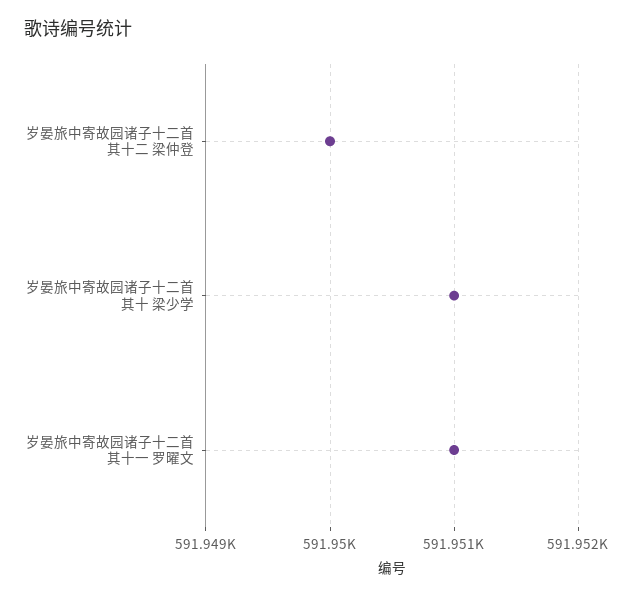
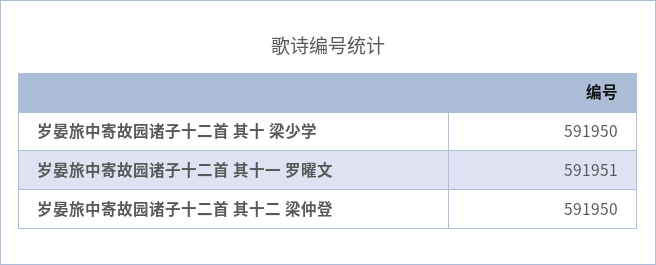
  {
    "岁晏旅中寄故园诸子十二首 其十二 梁仲登": 591950,
-   "岁晏旅中寄故园诸子十二首 其十 梁少学": 591951,
+   "岁晏旅中寄故园诸子十二首 其十 梁少学": 591950,
    "岁晏旅中寄故园诸子十二首 其十一 罗曜文": 591951
  }

